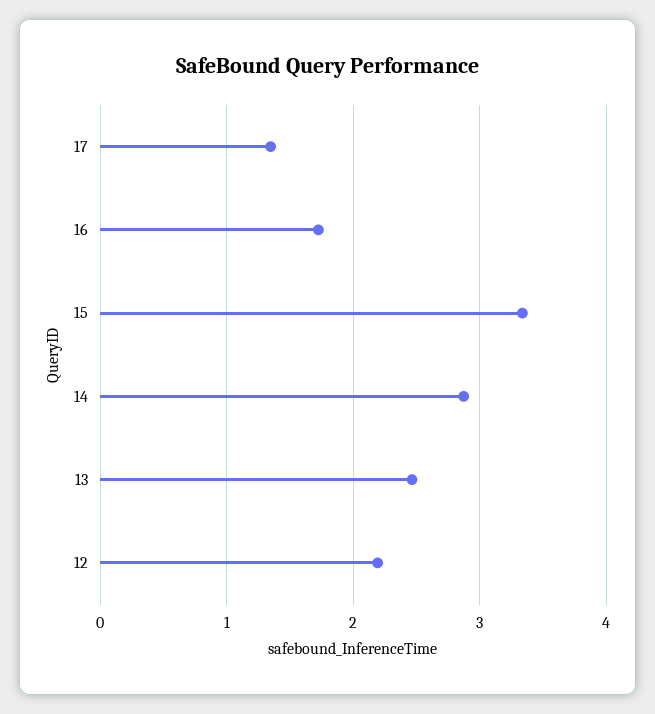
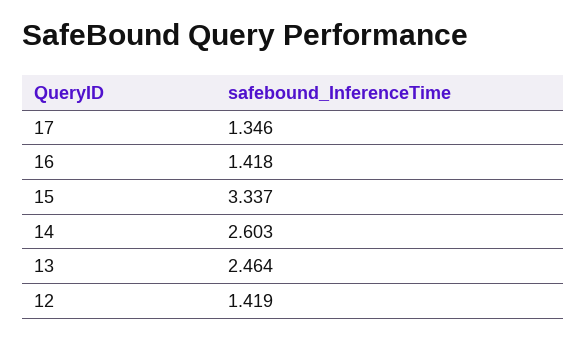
  {
    "17": 1.346,
-   "16": 1.7,
+   "16": 1.418,
    "15": 3.337,
-   "14": 2.9,
+   "14": 2.603,
    "13": 2.464,
-   "12": 2.2
+   "12": 1.419
  }

